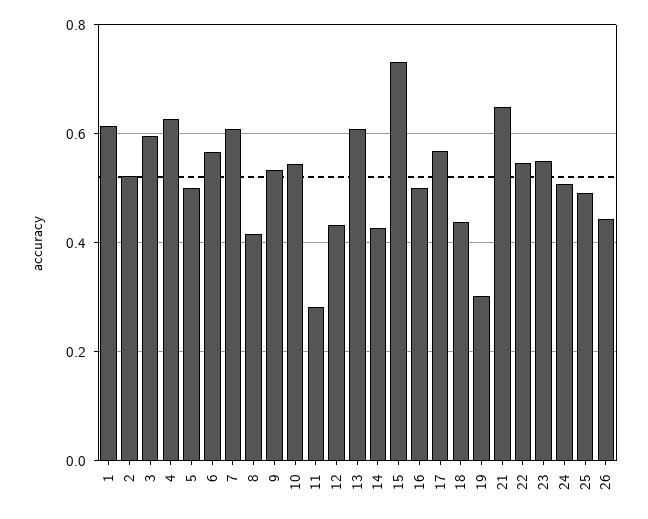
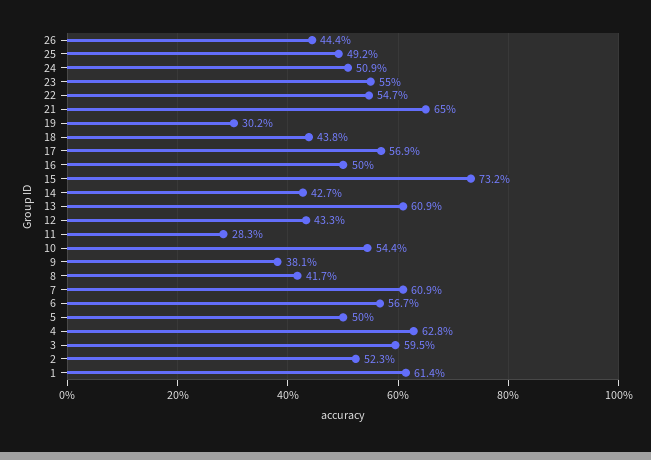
  {
    "1": 0.614,
    "2": 0.523,
    "3": 0.595,
    "4": 0.628,
    "5": 0.5,
    "6": 0.567,
    "7": 0.609,
    "8": 0.417,
-   "9": 0.54,
+   "9": 0.381,
    "10": 0.544,
    "11": 0.283,
    "12": 0.433,
    "13": 0.609,
    "14": 0.427,
    "15": 0.732,
    "16": 0.5,
    "17": 0.569,
    "18": 0.438,
    "19": 0.302,
    "21": 0.65,
    "22": 0.547,
    "23": 0.55,
    "24": 0.509,
    "25": 0.492,
    "26": 0.444
  }

